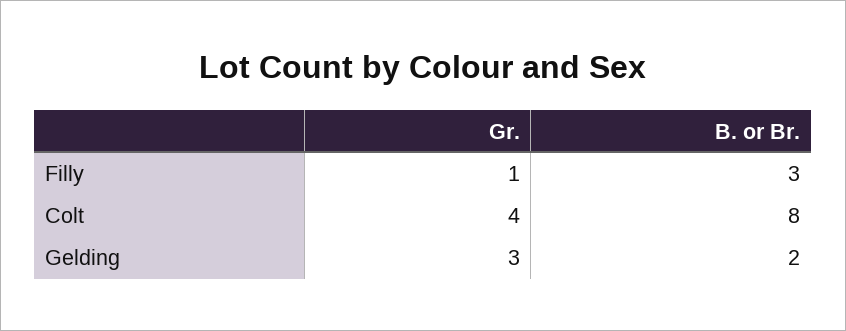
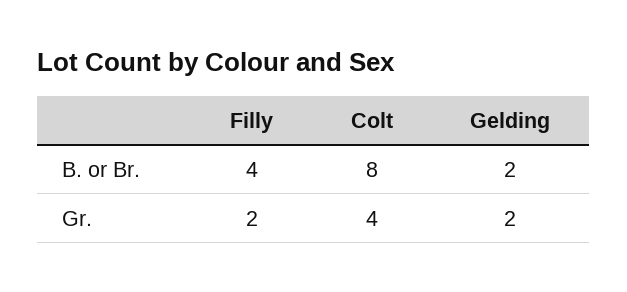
  {
    "Gr.": {
-     "Filly": 1,
+     "Filly": 2,
      "Colt": 4,
-     "Gelding": 3
+     "Gelding": 2
    },
    "B. or Br.": {
-     "Filly": 3,
+     "Filly": 4,
      "Colt": 8,
      "Gelding": 2
    }
  }

